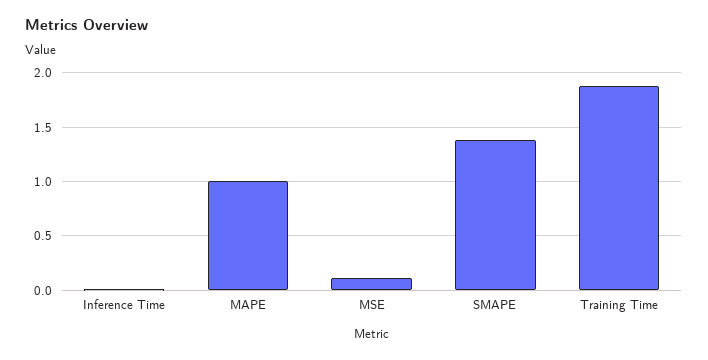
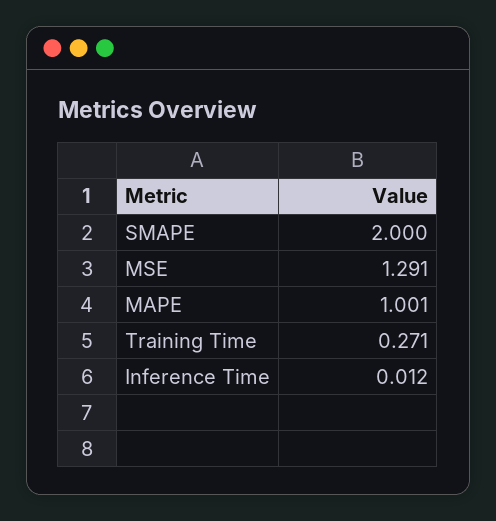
  {
    "Inference Time": 0.012,
    "MAPE": 1.001,
-   "MSE": 0.1,
+   "MSE": 1.291,
-   "SMAPE": 1.4,
+   "SMAPE": 2,
-   "Training Time": 1.9
+   "Training Time": 0.271
  }

